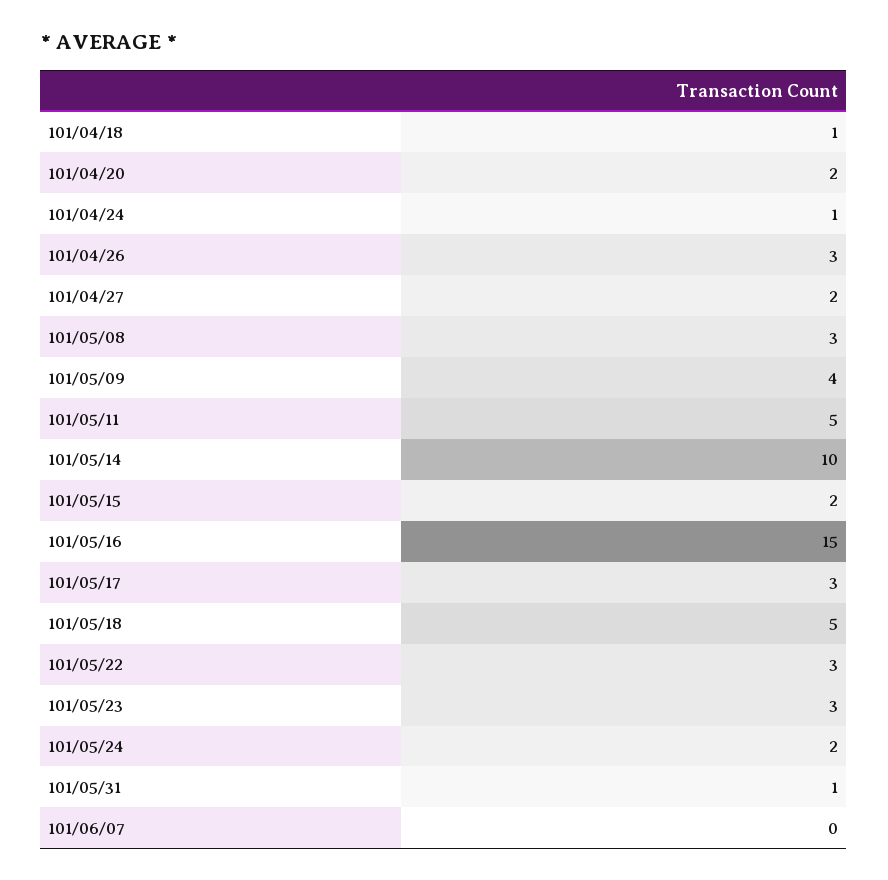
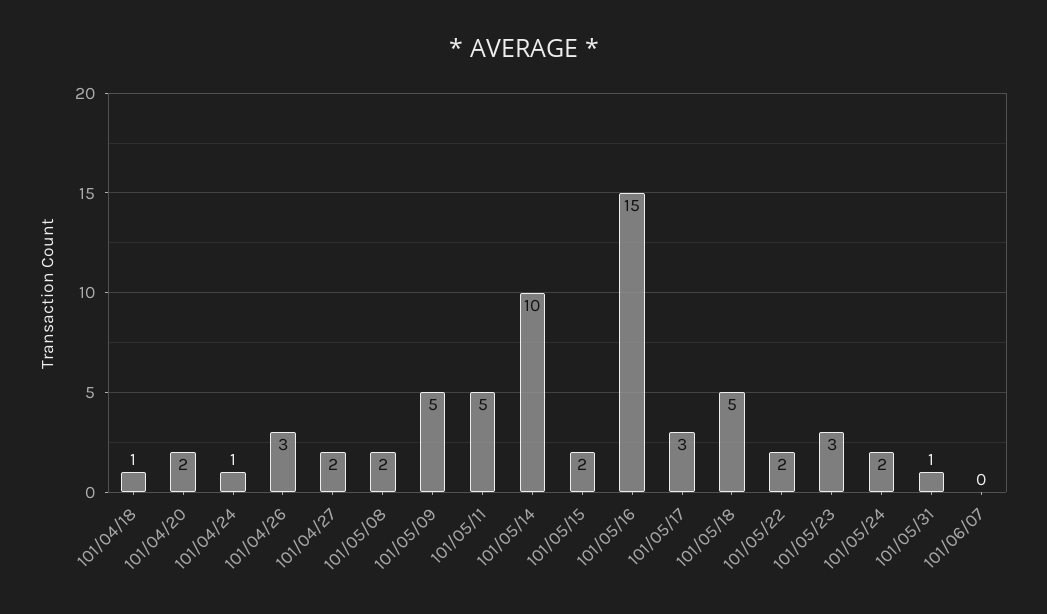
  {
    "101/04/18": 1,
    "101/04/20": 2,
    "101/04/24": 1,
    "101/04/26": 3,
    "101/04/27": 2,
-   "101/05/08": 3,
+   "101/05/08": 2,
-   "101/05/09": 4,
+   "101/05/09": 5,
    "101/05/11": 5,
    "101/05/14": 10,
    "101/05/15": 2,
    "101/05/16": 15,
    "101/05/17": 3,
    "101/05/18": 5,
-   "101/05/22": 3,
+   "101/05/22": 2,
    "101/05/23": 3,
    "101/05/24": 2,
    "101/05/31": 1,
    "101/06/07": 0
  }

